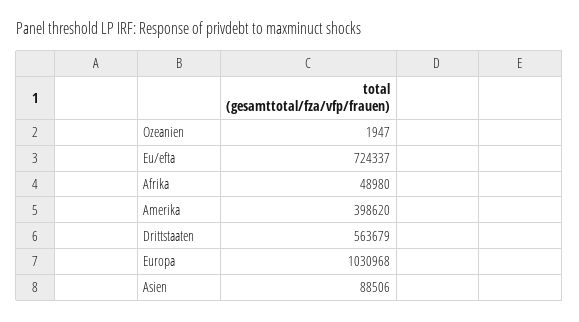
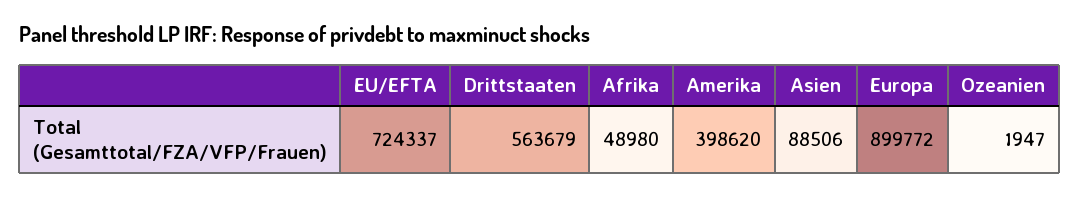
  {
    "Ozeanien": 1947,
    "Eu/efta": 724337,
    "Afrika": 48980,
    "Amerika": 398620,
    "Drittstaaten": 563679,
-   "Europa": 1030968,
+   "Europa": 899772,
    "Asien": 88506
  }

